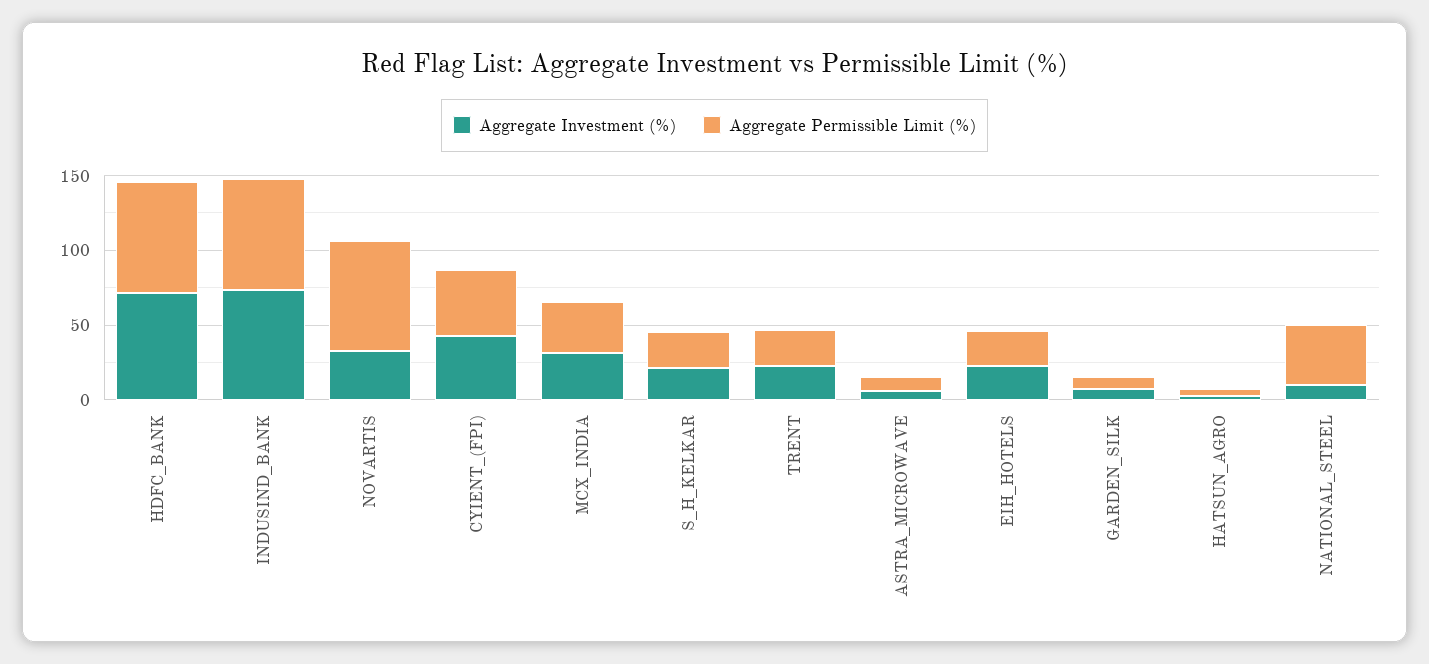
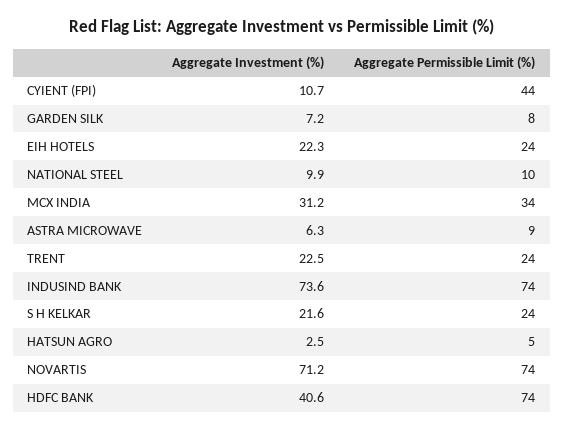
  {
    "Aggregate Investment (%)": {
-     "HDFC_BANK": 70,
+     "HDFC_BANK": 40.6,
      "INDUSIND_BANK": 73.6,
-     "NOVARTIS": 30,
+     "NOVARTIS": 71.2,
-     "CYIENT_(FPI)": 40,
+     "CYIENT_(FPI)": 10.7,
      "MCX_INDIA": 31.2,
      "S_H_KELKAR": 21.6,
      "TRENT": 22.5,
      "ASTRA_MICROWAVE": 6.3,
      "EIH_HOTELS": 22.3,
      "GARDEN_SILK": 7.2,
      "HATSUN_AGRO": 2.5,
      "NATIONAL_STEEL": 9.9
    },
    "Aggregate Permissible Limit (%)": {
      "HDFC_BANK": 74,
      "INDUSIND_BANK": 74,
      "NOVARTIS": 74,
      "CYIENT_(FPI)": 44,
      "MCX_INDIA": 34,
      "S_H_KELKAR": 24,
      "TRENT": 24,
      "ASTRA_MICROWAVE": 9,
      "EIH_HOTELS": 24,
      "GARDEN_SILK": 8,
      "HATSUN_AGRO": 5,
-     "NATIONAL_STEEL": 40
+     "NATIONAL_STEEL": 10
    }
  }

